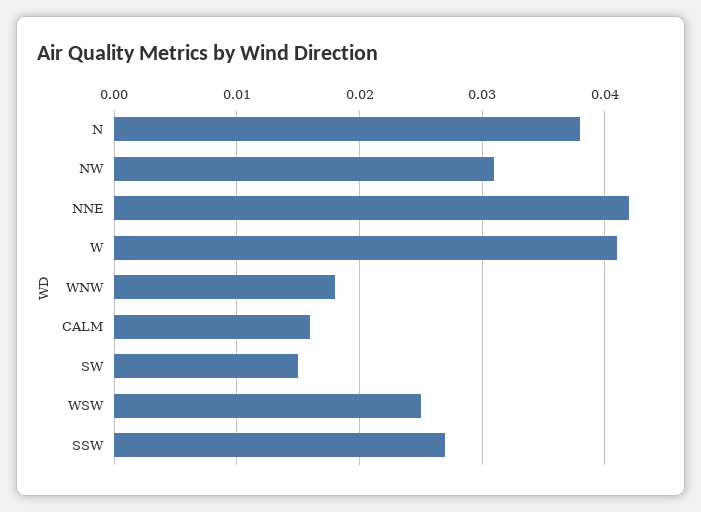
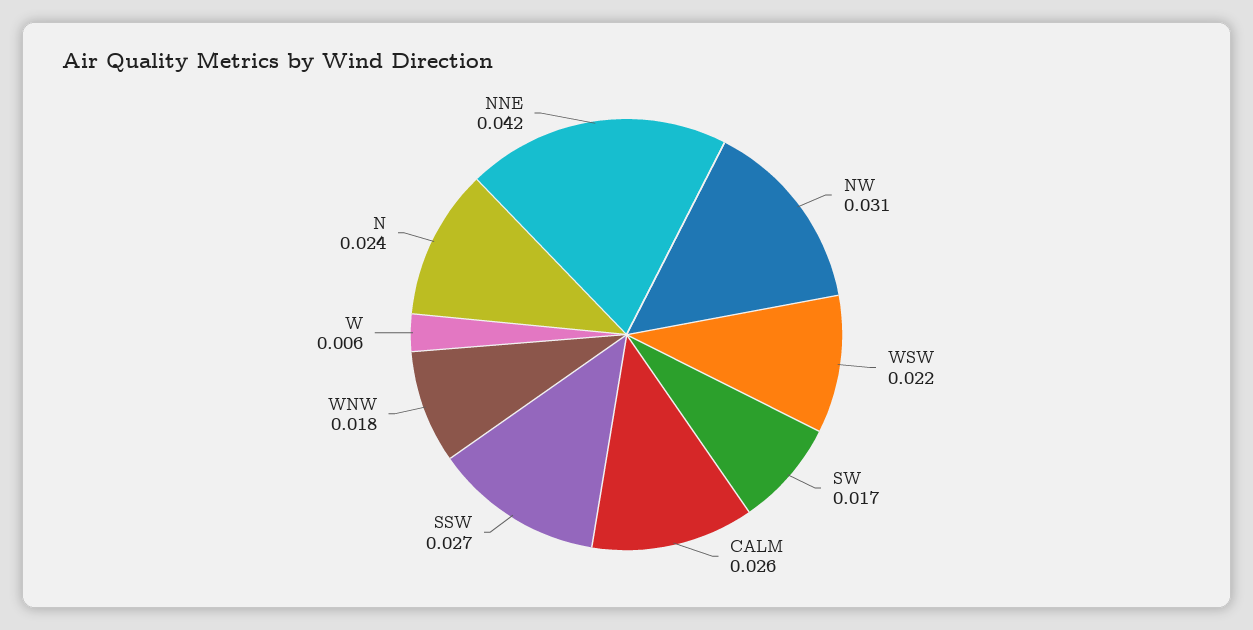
  {
-   "N": 0.038,
+   "N": 0.024,
    "NW": 0.031,
    "NNE": 0.042,
-   "W": 0.041,
+   "W": 0.006,
    "WNW": 0.018,
-   "CALM": 0.016,
+   "CALM": 0.026,
-   "SW": 0.015,
+   "SW": 0.017,
-   "WSW": 0.025,
+   "WSW": 0.022,
    "SSW": 0.027
  }

